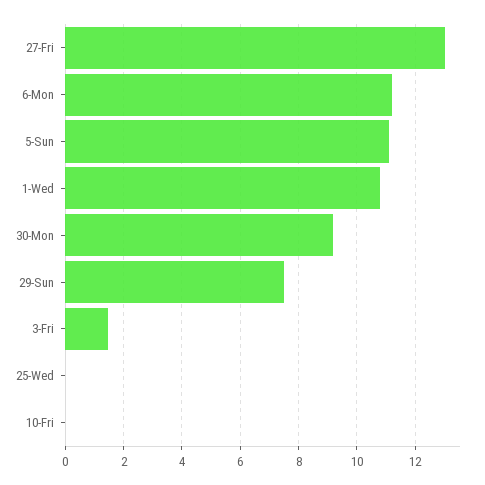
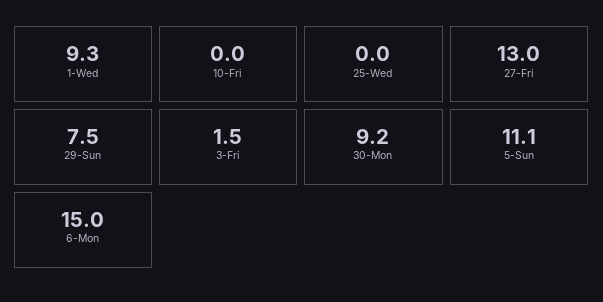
  {
    "27-Fri": 13,
-   "6-Mon": 11.25,
+   "6-Mon": 15,
    "5-Sun": 11.1,
-   "1-Wed": 10.75,
+   "1-Wed": 9.3,
    "30-Mon": 9.2,
    "29-Sun": 7.5,
    "3-Fri": 1.5,
    "25-Wed": 0,
    "10-Fri": 0
  }

